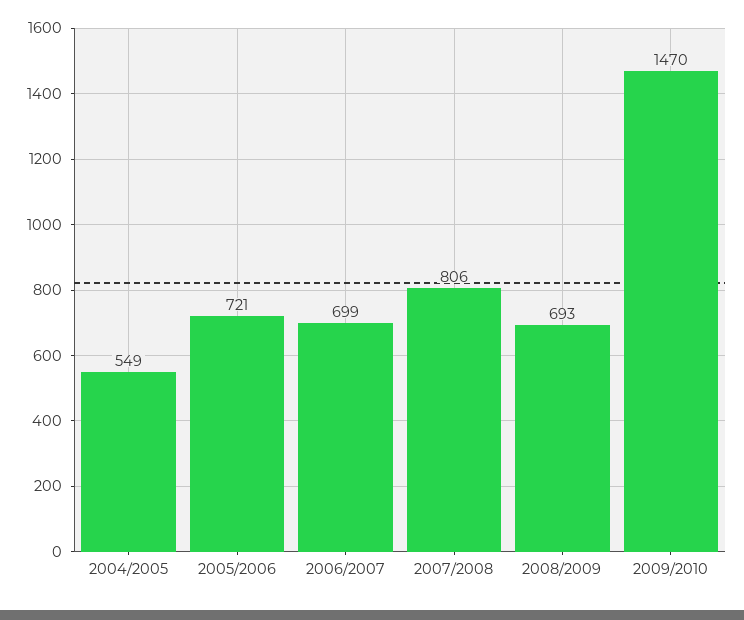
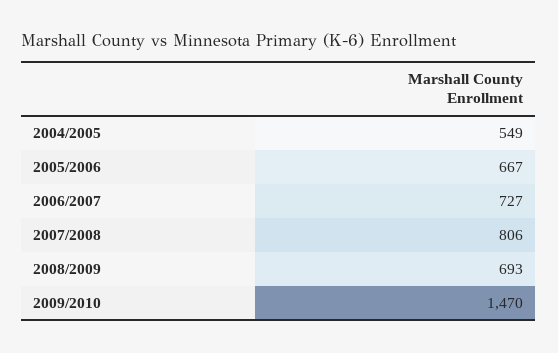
  {
    "2004/2005": 549,
-   "2005/2006": 721,
+   "2005/2006": 667,
-   "2006/2007": 699,
+   "2006/2007": 727,
    "2007/2008": 806,
    "2008/2009": 693,
    "2009/2010": 1470
  }

